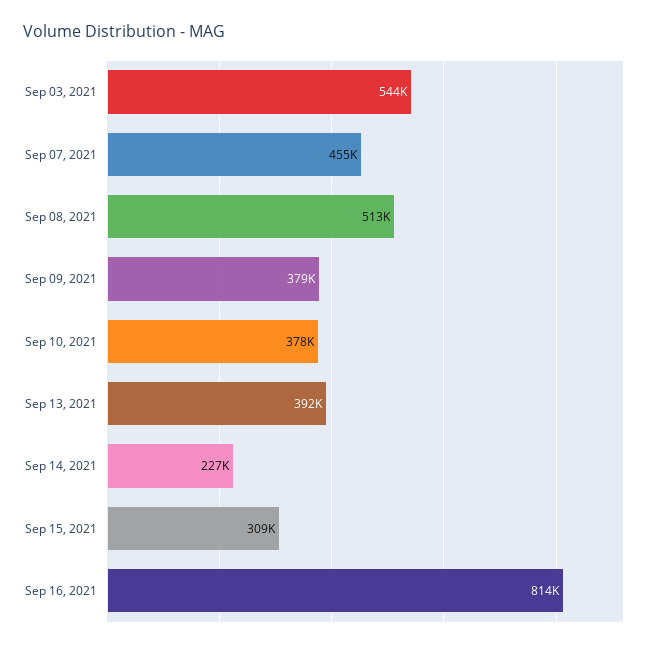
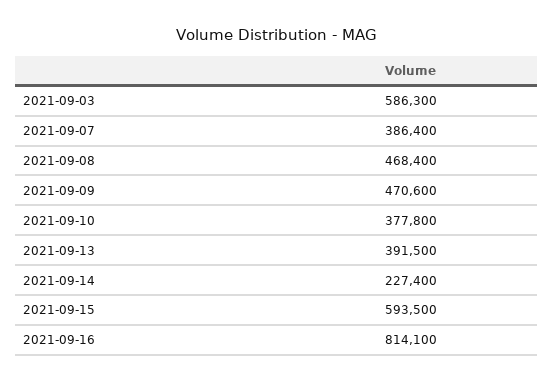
  {
-   "Sep 03, 2021": 544000,
+   "Sep 03, 2021": 586300,
-   "Sep 07, 2021": 455000,
+   "Sep 07, 2021": 386400,
-   "Sep 08, 2021": 513000,
+   "Sep 08, 2021": 468400,
-   "Sep 09, 2021": 379000,
+   "Sep 09, 2021": 470600,
    "Sep 10, 2021": 377800,
    "Sep 13, 2021": 391500,
    "Sep 14, 2021": 227400,
-   "Sep 15, 2021": 309000,
+   "Sep 15, 2021": 593500,
    "Sep 16, 2021": 814100
  }

